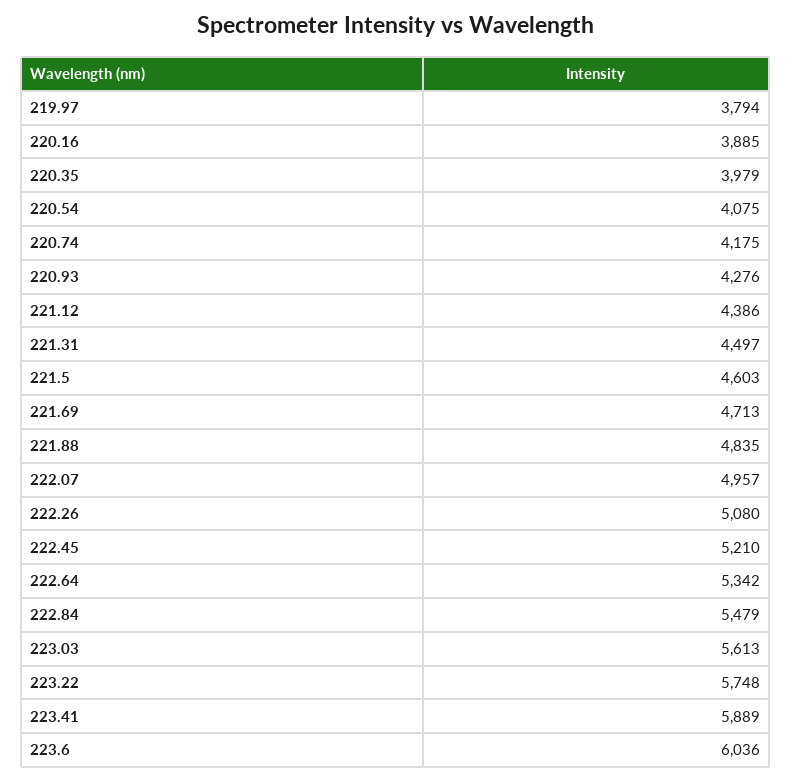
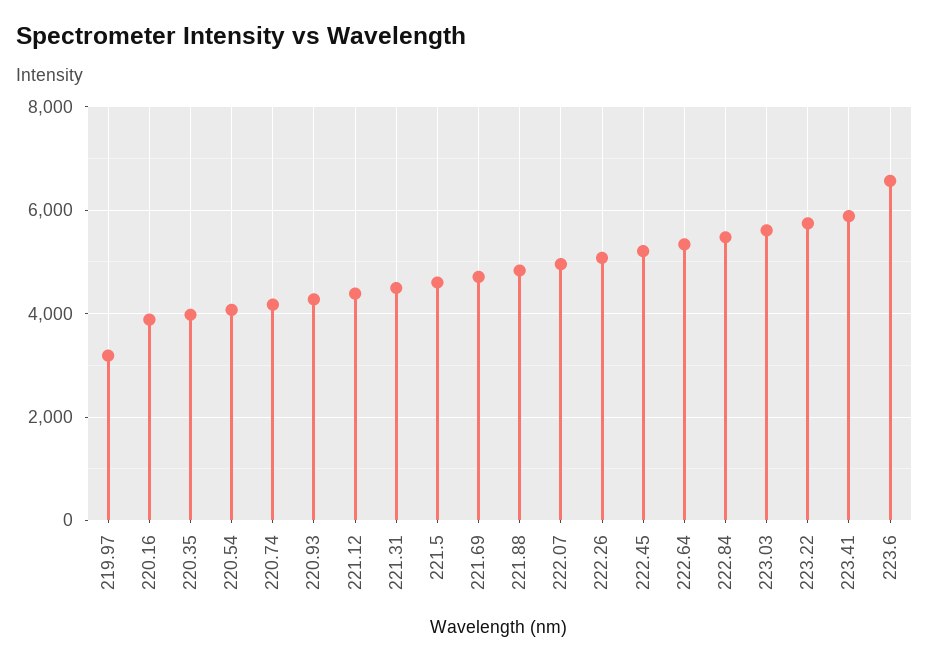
  {
-   "219.97": 3794,
+   "219.97": 3200,
    "220.16": 3885,
    "220.35": 3979,
    "220.54": 4075,
    "220.74": 4175,
    "220.93": 4276,
    "221.12": 4386,
    "221.31": 4497,
    "221.5": 4603,
    "221.69": 4713,
    "221.88": 4835,
    "222.07": 4957,
    "222.26": 5080,
    "222.45": 5210,
    "222.64": 5342,
    "222.84": 5479,
    "223.03": 5613,
    "223.22": 5748,
    "223.41": 5889,
-   "223.6": 6036
+   "223.6": 6600
  }

